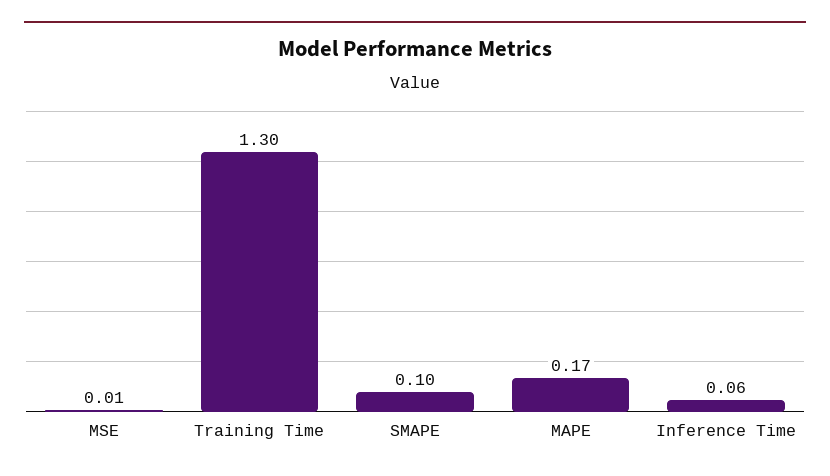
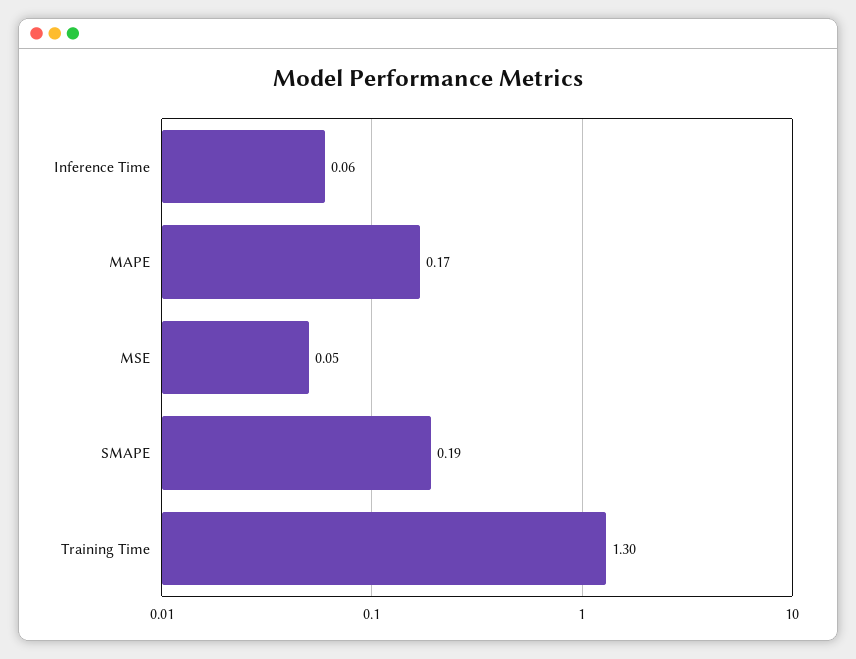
  {
-   "MSE": 0.01,
+   "MSE": 0.05,
    "Training Time": 1.3,
-   "SMAPE": 0.1,
+   "SMAPE": 0.19,
    "MAPE": 0.17,
    "Inference Time": 0.06
  }

